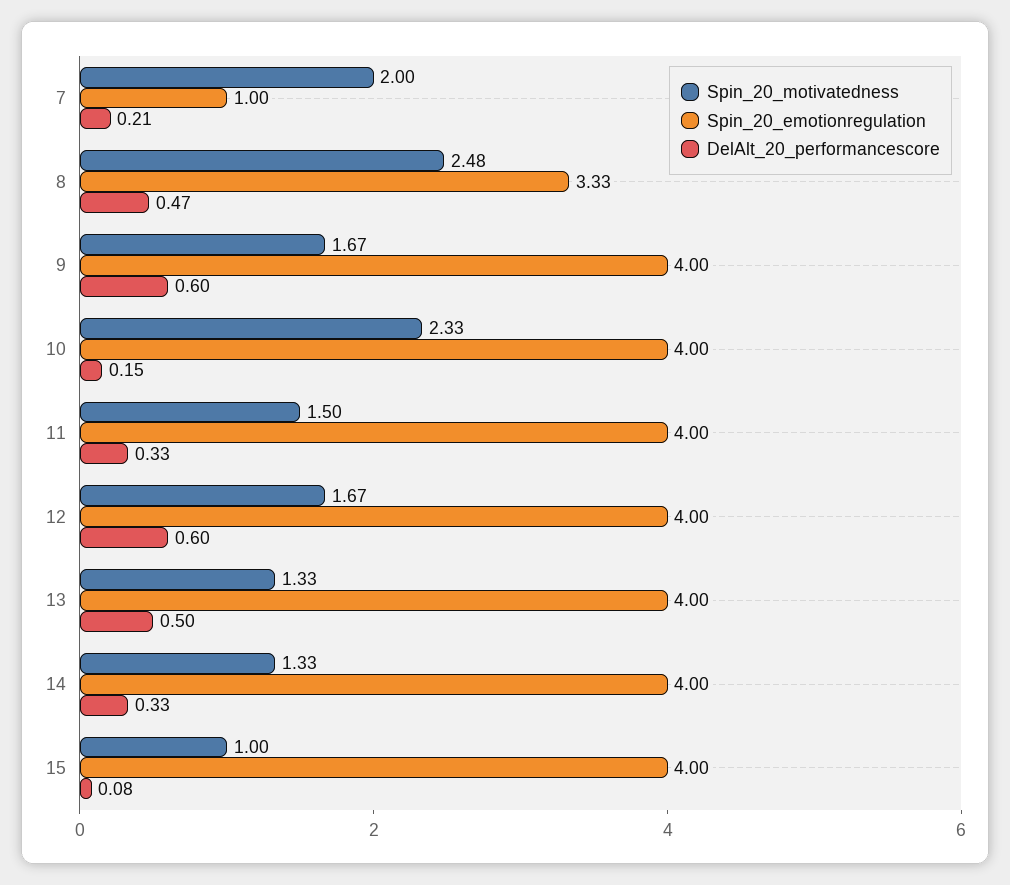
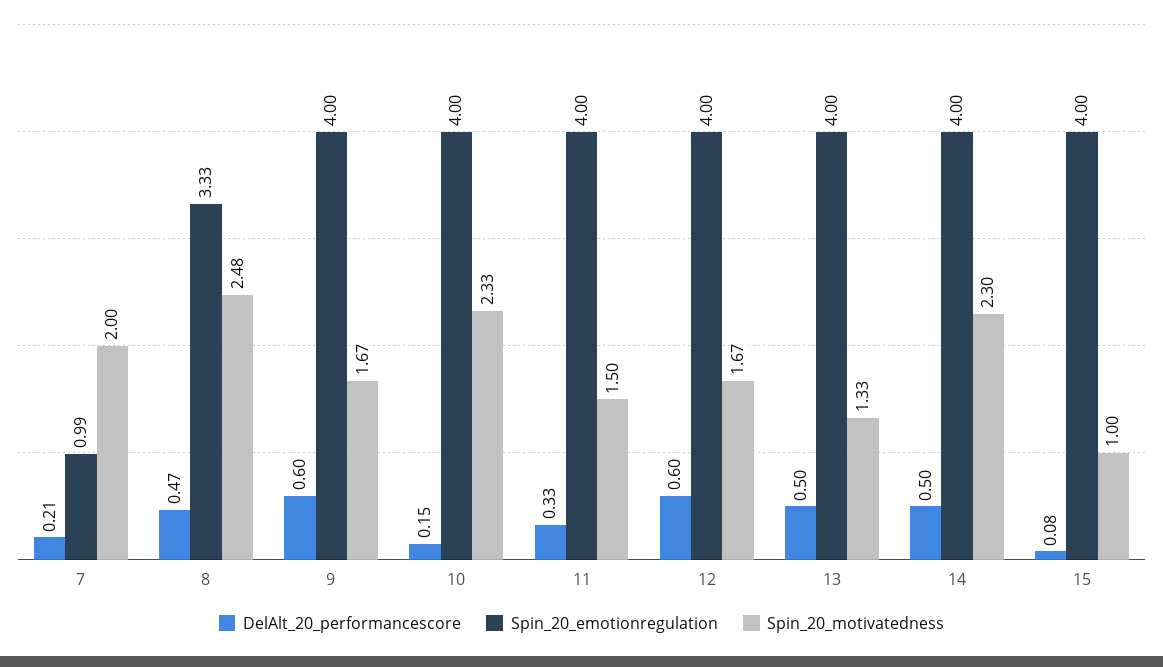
  {
    "Spin_20_motivatedness": {
      "7": 2,
      "8": 2.48,
      "9": 1.67,
      "10": 2.33,
      "11": 1.5,
      "12": 1.67,
      "13": 1.33,
-     "14": 1.33,
+     "14": 2.3,
      "15": 1
    },
    "Spin_20_emotionregulation": {
-     "7": 1,
+     "7": 0.99,
      "8": 3.33,
      "9": 4,
      "10": 4,
      "11": 4,
      "12": 4,
      "13": 4,
      "14": 4,
      "15": 4
    },
    "DelAlt_20_performancescore": {
      "7": 0.21,
      "8": 0.47,
      "9": 0.6,
      "10": 0.15,
      "11": 0.33,
      "12": 0.6,
      "13": 0.5,
-     "14": 0.33,
+     "14": 0.5,
      "15": 0.08
    }
  }

